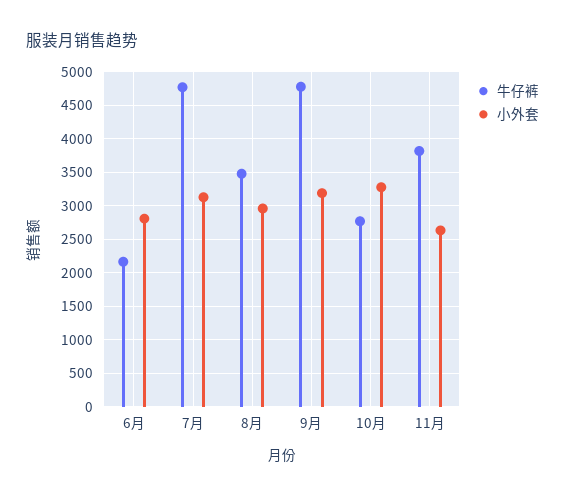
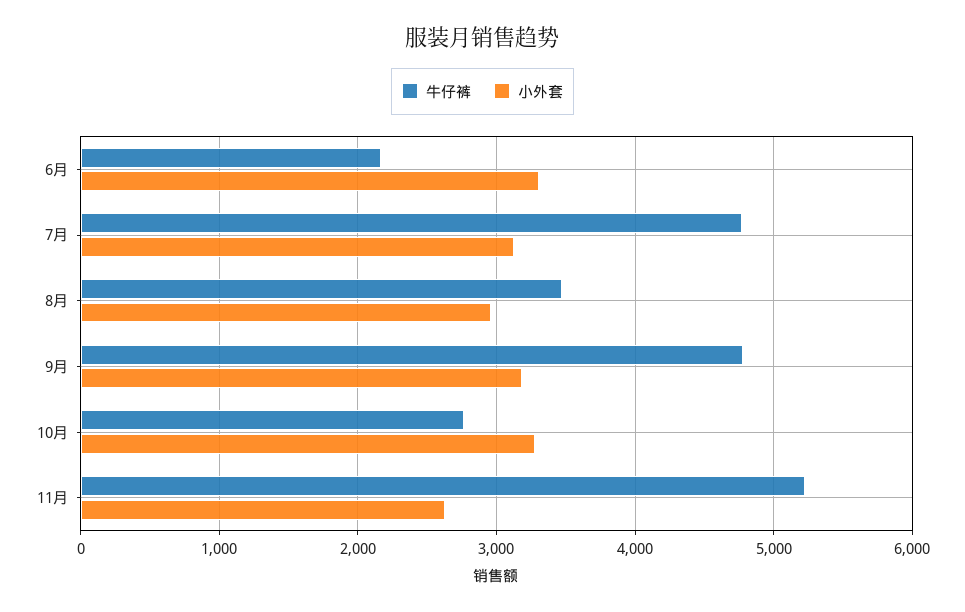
  {
    "牛仔裤": {
      "6月": 2200,
      "7月": 4800,
      "8月": 3500,
      "9月": 4800,
      "10月": 2800,
-     "11月": 3800
+     "11月": 5200
    },
    "小外套": {
-     "6月": 2800,
+     "6月": 3300,
      "7月": 3100,
      "8月": 3000,
      "9月": 3200,
      "10月": 3300,
      "11月": 2600
    }
  }

